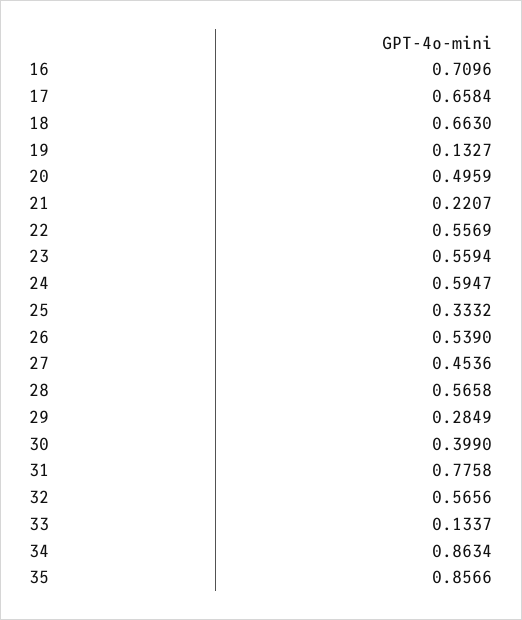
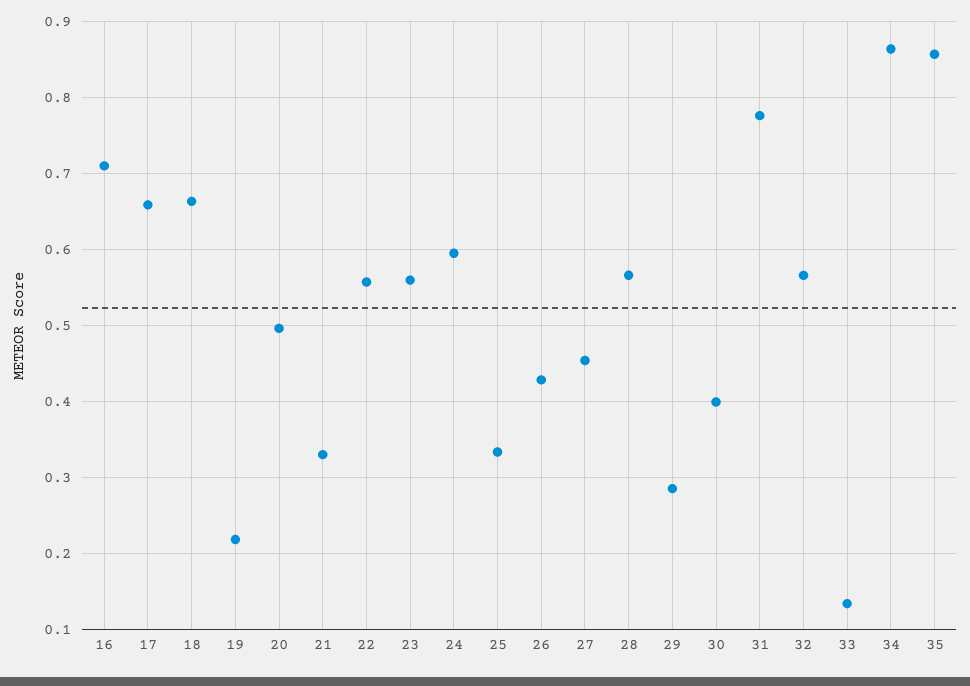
  {
    "16": 0.7096,
    "17": 0.6584,
    "18": 0.663,
-   "19": 0.1327,
+   "19": 0.22,
    "20": 0.4959,
-   "21": 0.2207,
+   "21": 0.33,
    "22": 0.5569,
    "23": 0.5594,
    "24": 0.5947,
    "25": 0.3332,
-   "26": 0.539,
+   "26": 0.43,
    "27": 0.4536,
    "28": 0.5658,
    "29": 0.2849,
    "30": 0.399,
    "31": 0.7758,
    "32": 0.5656,
    "33": 0.1337,
    "34": 0.8634,
    "35": 0.8566
  }

